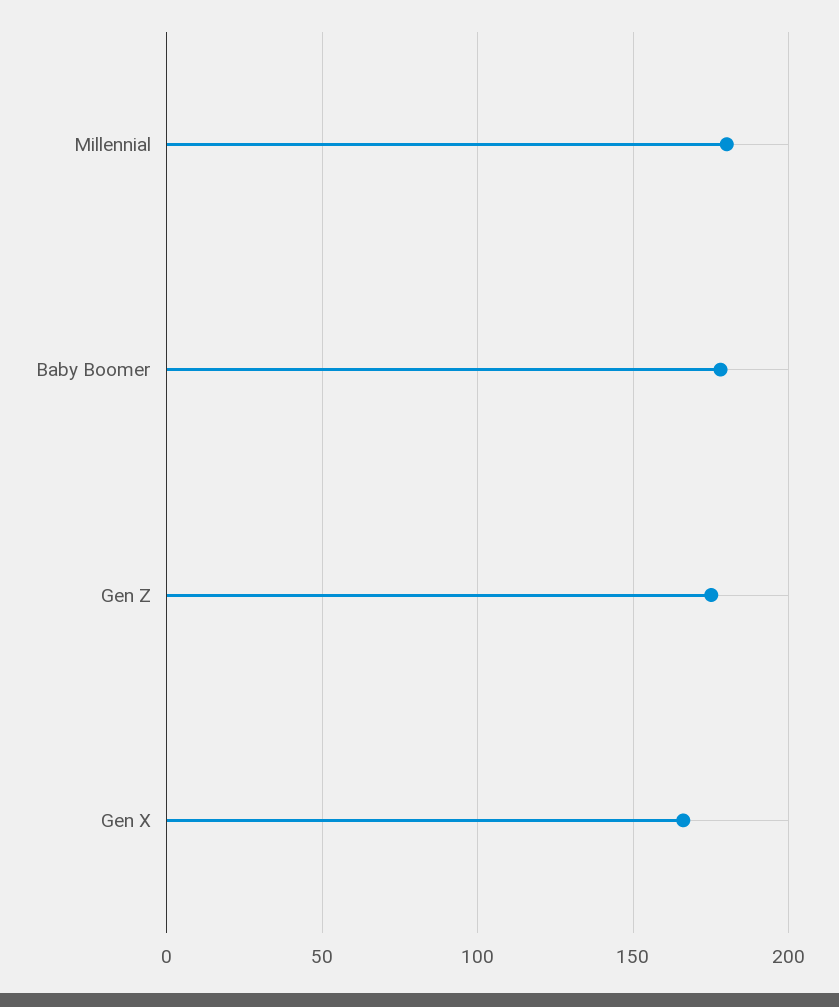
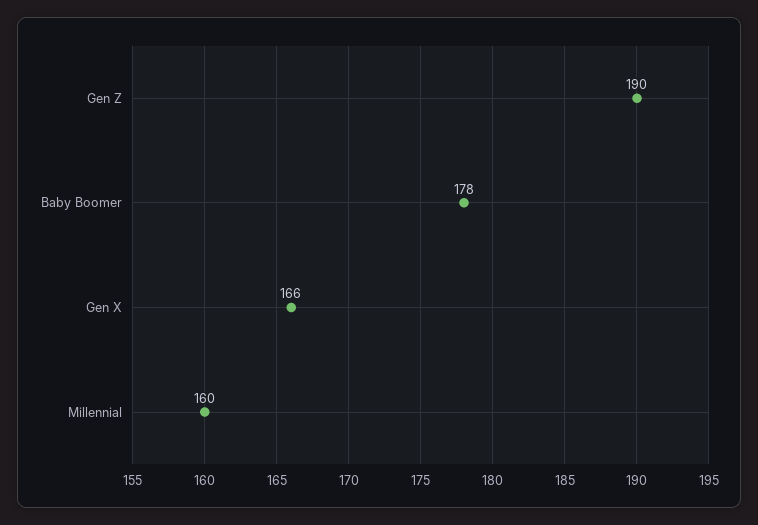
  {
-   "Millennial": 180,
+   "Millennial": 160,
    "Baby Boomer": 178,
-   "Gen Z": 175,
+   "Gen Z": 190,
    "Gen X": 166
  }

